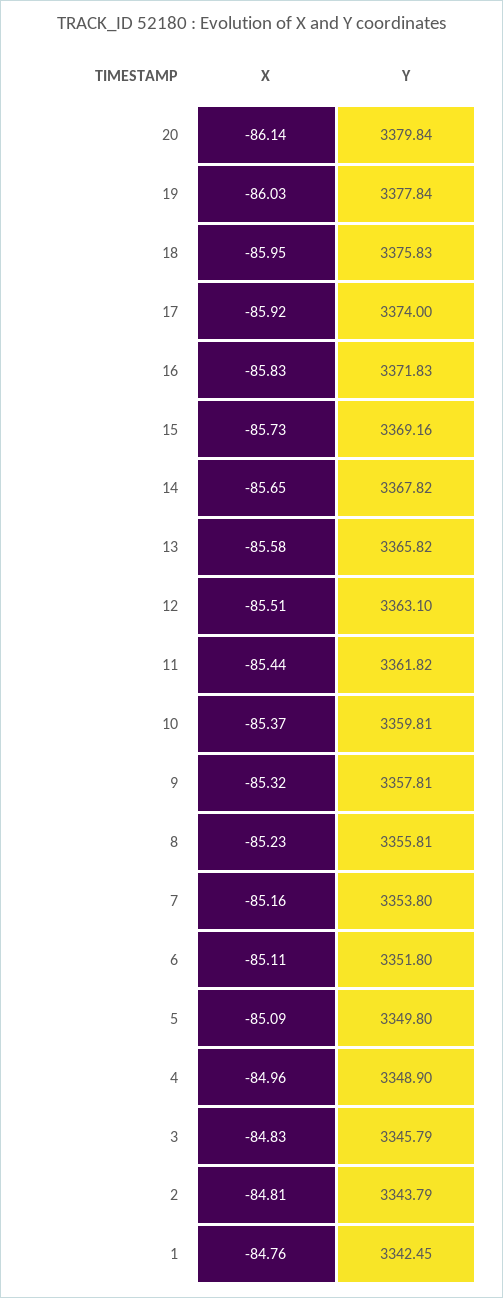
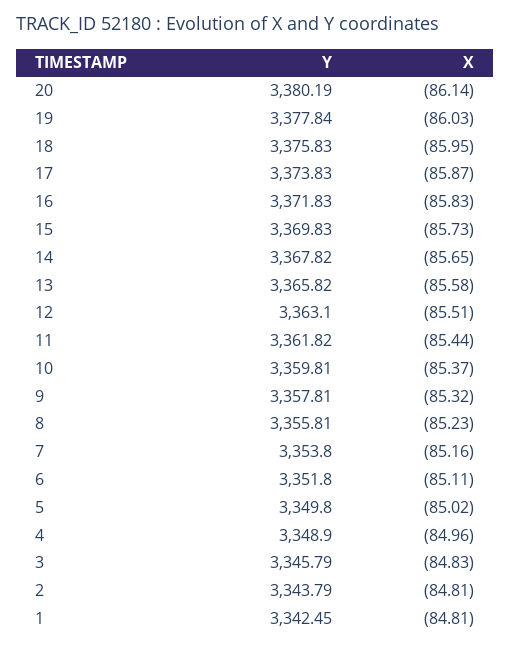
  {
    "X": {
      "20": -86.14,
      "19": -86.03,
      "18": -85.95,
-     "17": -85.92,
+     "17": -85.87,
      "16": -85.83,
      "15": -85.73,
      "14": -85.65,
      "13": -85.58,
      "12": -85.51,
      "11": -85.44,
      "10": -85.37,
      "9": -85.32,
      "8": -85.23,
      "7": -85.16,
      "6": -85.11,
-     "5": -85.09,
+     "5": -85.02,
      "4": -84.96,
      "3": -84.83,
      "2": -84.81,
-     "1": -84.76
+     "1": -84.81
    },
    "Y": {
-     "20": 3379.84,
+     "20": 3380.19,
      "19": 3377.84,
      "18": 3375.83,
-     "17": 3374,
+     "17": 3373.83,
      "16": 3371.83,
-     "15": 3369.16,
+     "15": 3369.83,
      "14": 3367.82,
      "13": 3365.82,
      "12": 3363.1,
      "11": 3361.82,
      "10": 3359.81,
      "9": 3357.81,
      "8": 3355.81,
      "7": 3353.8,
      "6": 3351.8,
      "5": 3349.8,
      "4": 3348.9,
      "3": 3345.79,
      "2": 3343.79,
      "1": 3342.45
    }
  }

